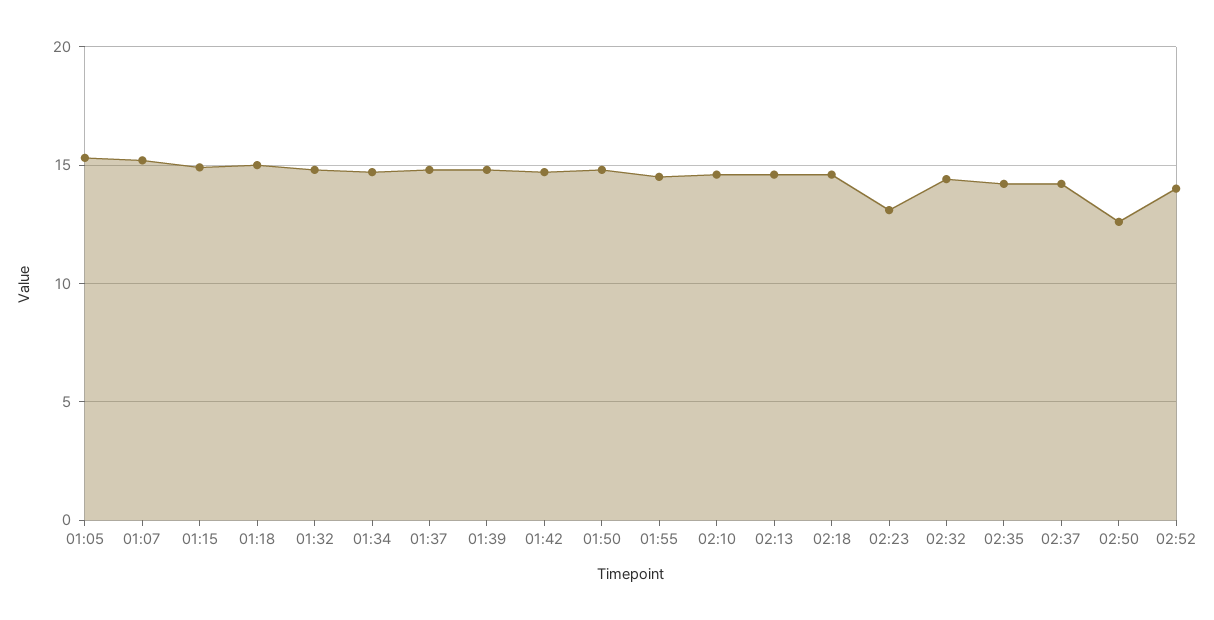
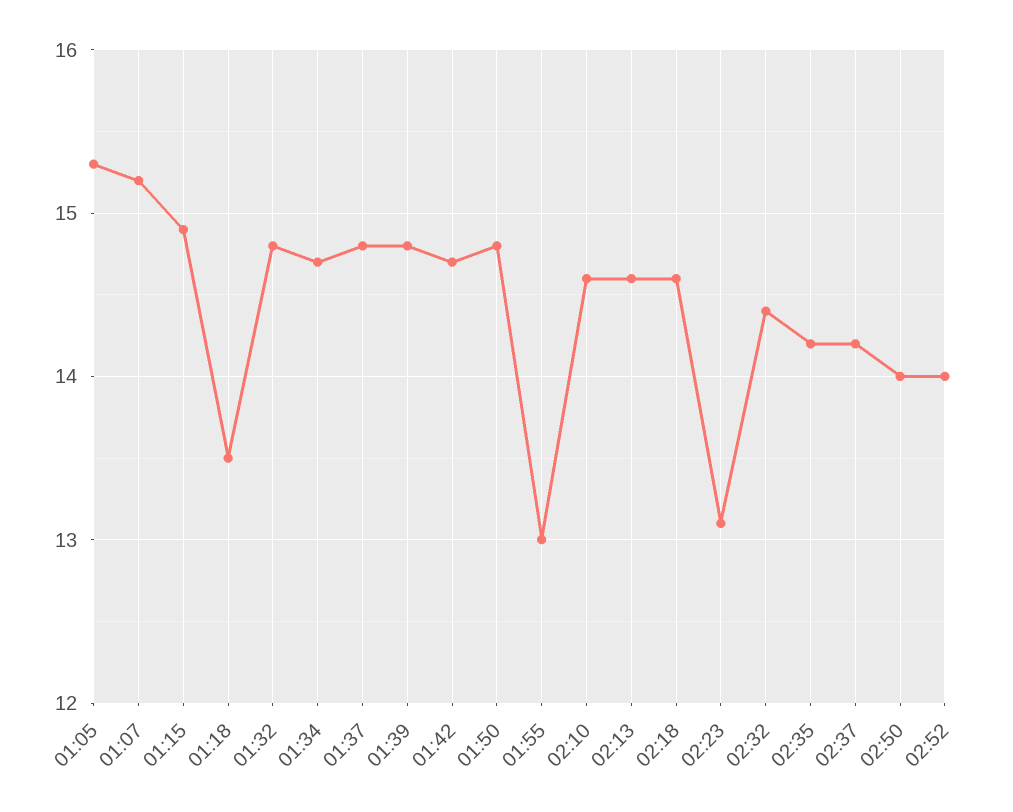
  {
    "01:05": 15.3,
    "01:07": 15.2,
    "01:15": 14.9,
-   "01:18": 15,
+   "01:18": 13.5,
    "01:32": 14.8,
    "01:34": 14.7,
    "01:37": 14.8,
    "01:39": 14.8,
    "01:42": 14.7,
    "01:50": 14.8,
-   "01:55": 14.5,
+   "01:55": 13,
    "02:10": 14.6,
    "02:13": 14.6,
    "02:18": 14.6,
    "02:23": 13.1,
    "02:32": 14.4,
    "02:35": 14.2,
    "02:37": 14.2,
-   "02:50": 12.5,
+   "02:50": 14,
    "02:52": 14
  }

